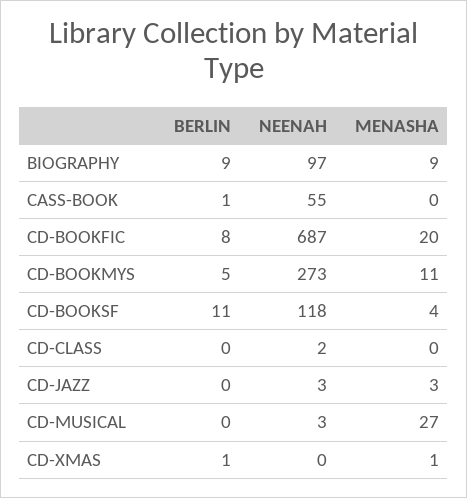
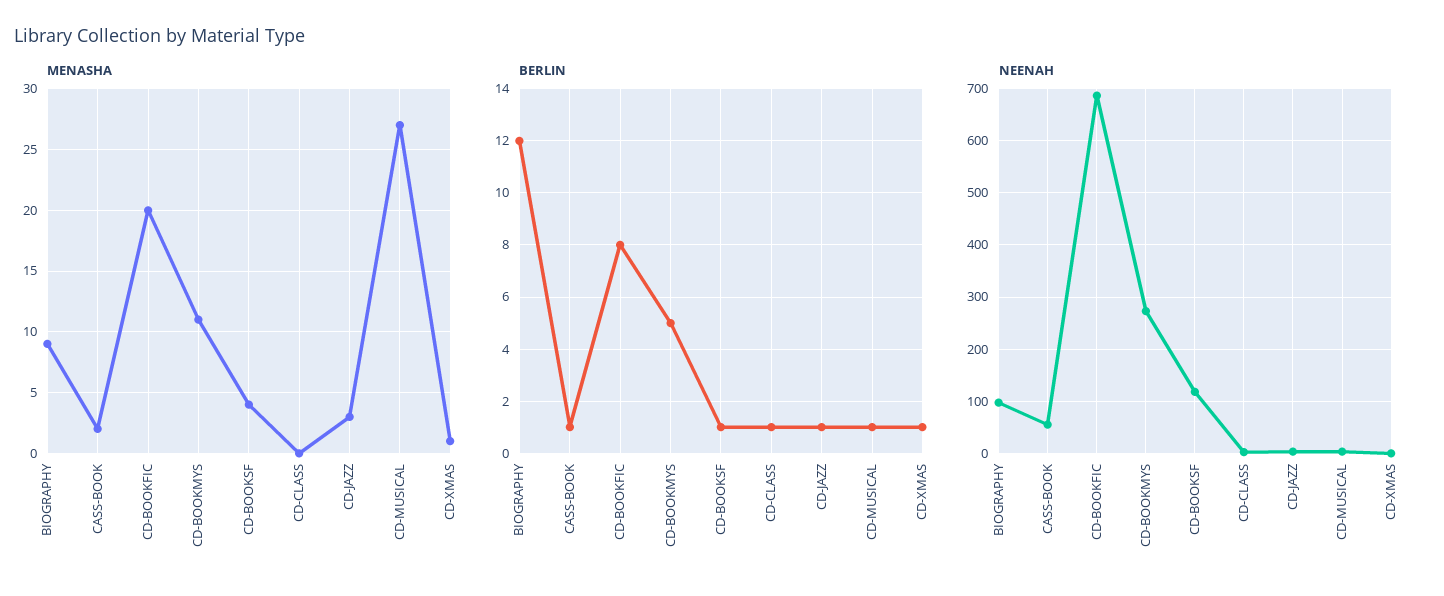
  {
    "BERLIN": {
-     "BIOGRAPHY": 9,
+     "BIOGRAPHY": 12,
      "CASS-BOOK": 1,
      "CD-BOOKFIC": 8,
      "CD-BOOKMYS": 5,
-     "CD-BOOKSF": 11,
+     "CD-BOOKSF": 1,
-     "CD-CLASS": 0,
+     "CD-CLASS": 1,
-     "CD-JAZZ": 0,
+     "CD-JAZZ": 1,
-     "CD-MUSICAL": 0,
+     "CD-MUSICAL": 1,
      "CD-XMAS": 1
    },
    "NEENAH": {
      "BIOGRAPHY": 97,
      "CASS-BOOK": 55,
      "CD-BOOKFIC": 687,
      "CD-BOOKMYS": 273,
      "CD-BOOKSF": 118,
      "CD-CLASS": 2,
      "CD-JAZZ": 3,
      "CD-MUSICAL": 3,
      "CD-XMAS": 0
    },
    "MENASHA": {
      "BIOGRAPHY": 9,
-     "CASS-BOOK": 0,
+     "CASS-BOOK": 2,
      "CD-BOOKFIC": 20,
      "CD-BOOKMYS": 11,
      "CD-BOOKSF": 4,
      "CD-CLASS": 0,
      "CD-JAZZ": 3,
      "CD-MUSICAL": 27,
      "CD-XMAS": 1
    }
  }

